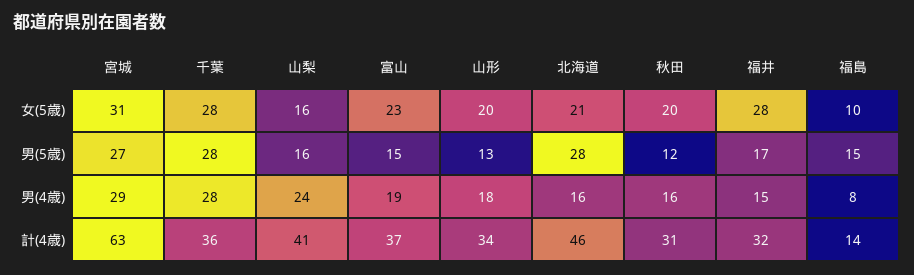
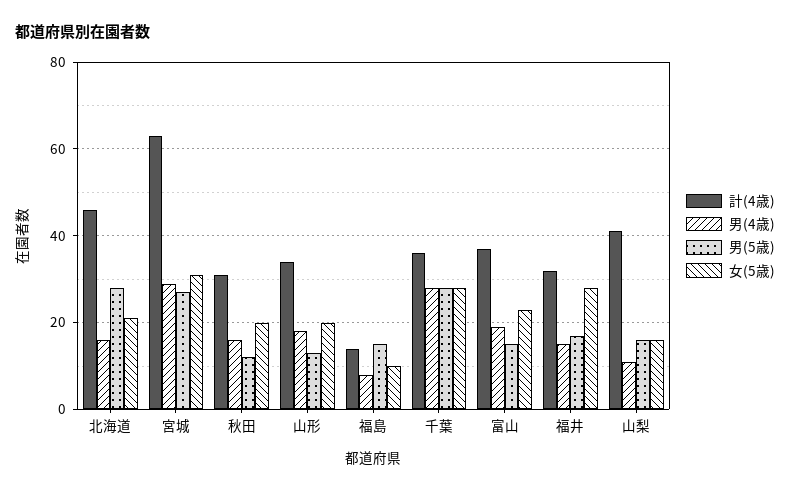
  {
    "女(5歳)": {
      "宮城": 31,
      "千葉": 28,
      "山梨": 16,
      "富山": 23,
      "山形": 20,
      "北海道": 21,
      "秋田": 20,
      "福井": 28,
      "福島": 10
    },
    "男(5歳)": {
      "宮城": 27,
      "千葉": 28,
      "山梨": 16,
      "富山": 15,
      "山形": 13,
      "北海道": 28,
      "秋田": 12,
      "福井": 17,
      "福島": 15
    },
    "男(4歳)": {
      "宮城": 29,
      "千葉": 28,
-     "山梨": 24,
+     "山梨": 10,
      "富山": 19,
      "山形": 18,
      "北海道": 16,
      "秋田": 16,
      "福井": 15,
      "福島": 8
    },
    "計(4歳)": {
      "宮城": 63,
      "千葉": 36,
      "山梨": 41,
      "富山": 37,
      "山形": 34,
      "北海道": 46,
      "秋田": 31,
      "福井": 32,
      "福島": 14
    }
  }

